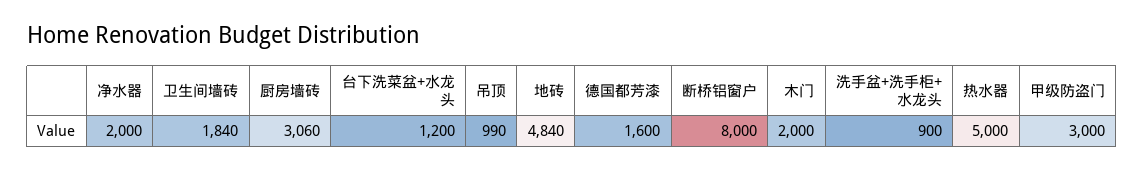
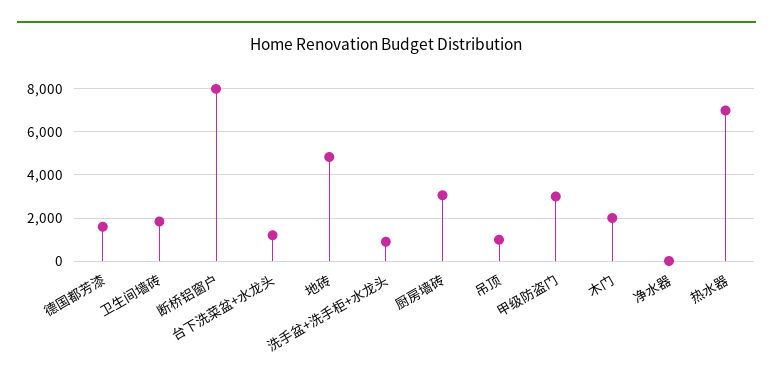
  {
-   "净水器": 2000,
+   "净水器": 0,
    "卫生间墙砖": 1840,
    "厨房墙砖": 3060,
    "台下洗菜盆+水龙头": 1200,
    "吊顶": 990,
    "地砖": 4840,
    "德国都芳漆": 1600,
    "断桥铝窗户": 8000,
    "木门": 2000,
    "洗手盆+洗手柜+水龙头": 900,
-   "热水器": 5000,
+   "热水器": 7000,
    "甲级防盗门": 3000
  }

